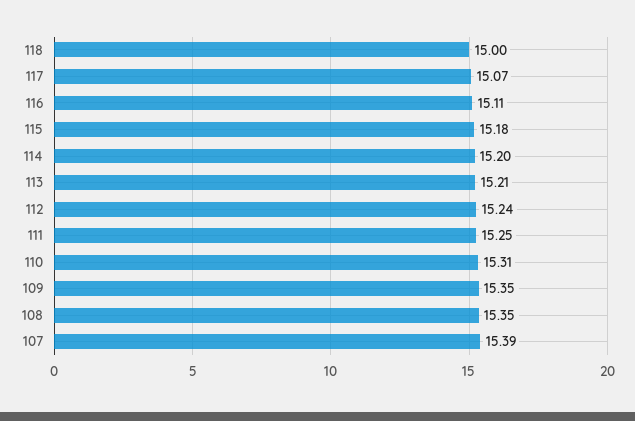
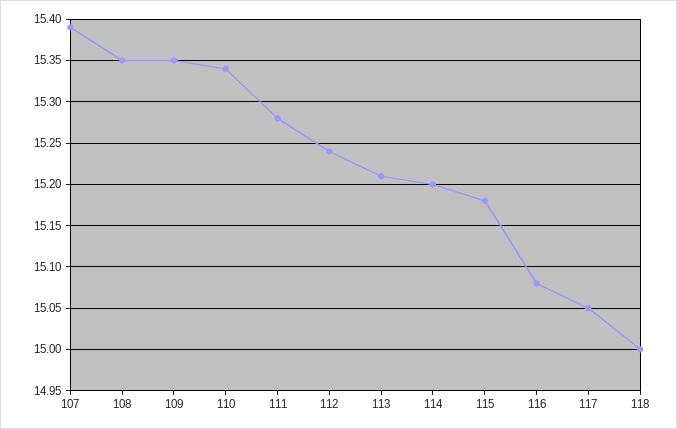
  {
    "118": 15,
-   "117": 15.07,
+   "117": 15.05,
-   "116": 15.11,
+   "116": 15.08,
    "115": 15.18,
    "114": 15.2,
    "113": 15.21,
    "112": 15.24,
-   "111": 15.25,
+   "111": 15.28,
-   "110": 15.31,
+   "110": 15.34,
    "109": 15.35,
    "108": 15.35,
    "107": 15.39
  }

